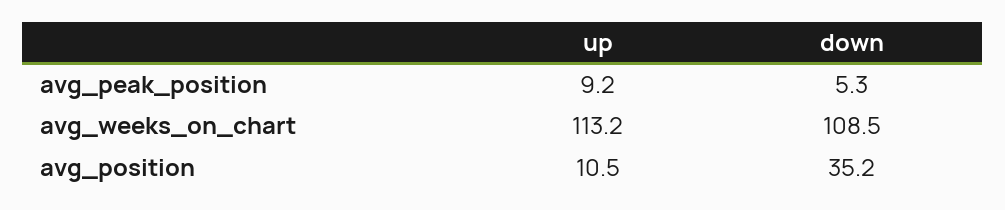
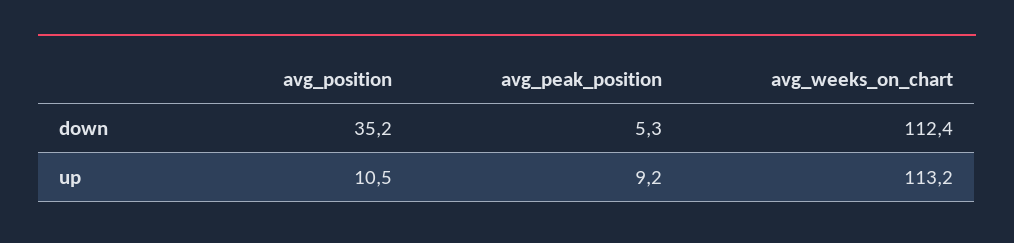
  {
    "up": {
      "avg_peak_position": 9.2,
      "avg_weeks_on_chart": 113.2,
      "avg_position": 10.5
    },
    "down": {
      "avg_peak_position": 5.3,
-     "avg_weeks_on_chart": 108.5,
+     "avg_weeks_on_chart": 112.4,
      "avg_position": 35.2
    }
  }

